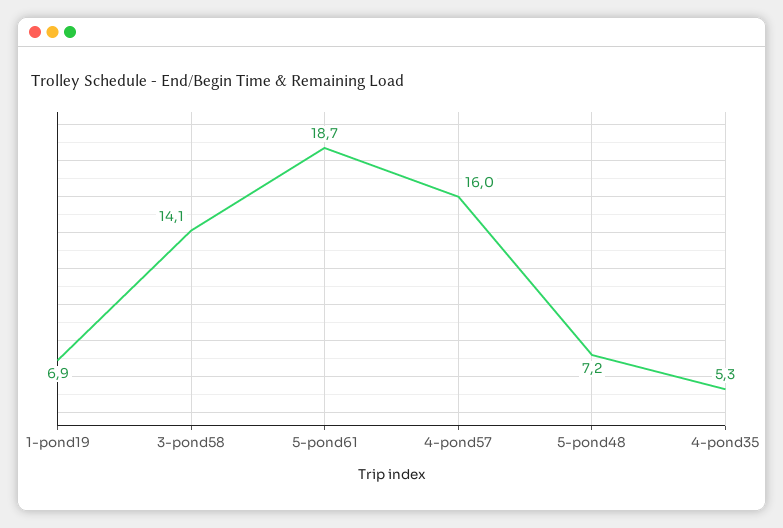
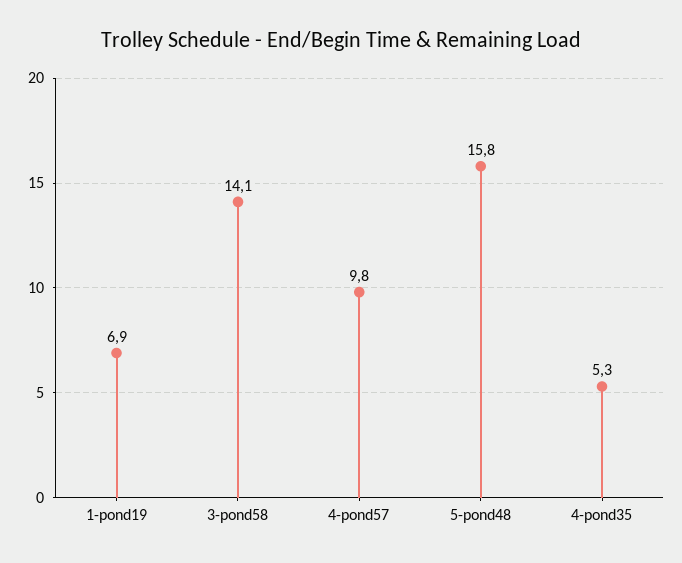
  {
    "1-pond19": 6.9,
    "3-pond58": 14.1,
-   "5-pond61": 18.7,
-   "4-pond57": 16,
+   "4-pond57": 9.8,
-   "5-pond48": 7.2,
+   "5-pond48": 15.8,
    "4-pond35": 5.3
  }

